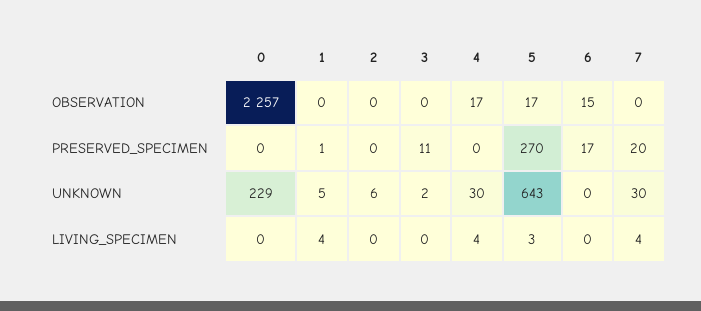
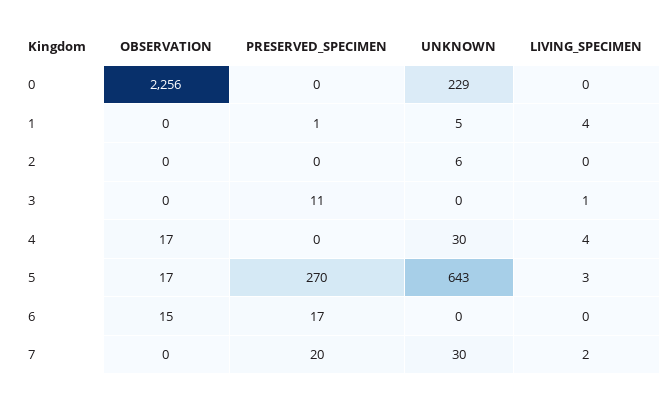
  {
    "0": {
-     "OBSERVATION": 2257,
+     "OBSERVATION": 2256,
      "PRESERVED_SPECIMEN": 0,
      "UNKNOWN": 229,
      "LIVING_SPECIMEN": 0
    },
    "1": {
      "OBSERVATION": 0,
      "PRESERVED_SPECIMEN": 1,
      "UNKNOWN": 5,
      "LIVING_SPECIMEN": 4
    },
    "2": {
      "OBSERVATION": 0,
      "PRESERVED_SPECIMEN": 0,
      "UNKNOWN": 6,
      "LIVING_SPECIMEN": 0
    },
    "3": {
      "OBSERVATION": 0,
      "PRESERVED_SPECIMEN": 11,
-     "UNKNOWN": 2,
+     "UNKNOWN": 0,
-     "LIVING_SPECIMEN": 0
+     "LIVING_SPECIMEN": 1
    },
    "4": {
      "OBSERVATION": 17,
      "PRESERVED_SPECIMEN": 0,
      "UNKNOWN": 30,
      "LIVING_SPECIMEN": 4
    },
    "5": {
      "OBSERVATION": 17,
      "PRESERVED_SPECIMEN": 270,
      "UNKNOWN": 643,
      "LIVING_SPECIMEN": 3
    },
    "6": {
      "OBSERVATION": 15,
      "PRESERVED_SPECIMEN": 17,
      "UNKNOWN": 0,
      "LIVING_SPECIMEN": 0
    },
    "7": {
      "OBSERVATION": 0,
      "PRESERVED_SPECIMEN": 20,
      "UNKNOWN": 30,
-     "LIVING_SPECIMEN": 4
+     "LIVING_SPECIMEN": 2
    }
  }

